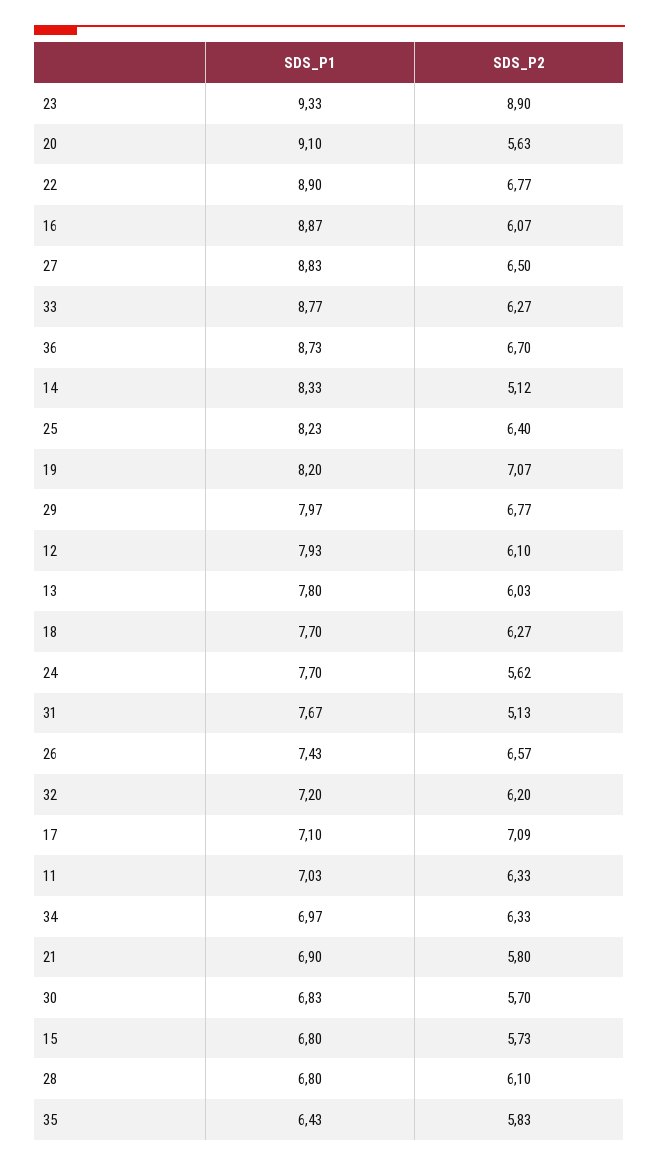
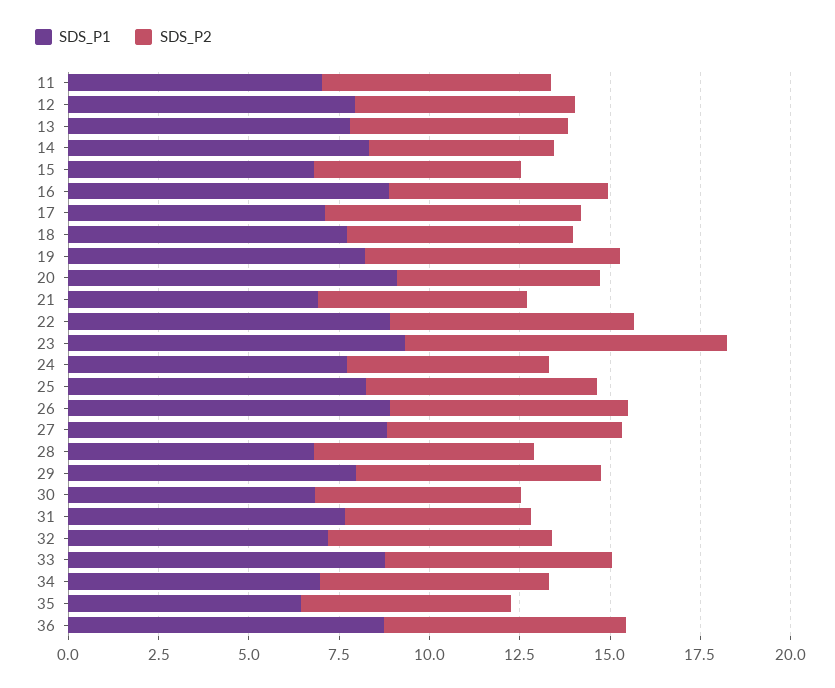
  {
    "SDS_P1": {
      "23": 9.33,
      "20": 9.1,
      "22": 8.9,
      "16": 8.87,
      "27": 8.83,
      "33": 8.77,
      "36": 8.73,
      "14": 8.33,
      "25": 8.23,
      "19": 8.2,
      "29": 7.97,
      "12": 7.93,
      "13": 7.8,
      "18": 7.7,
      "24": 7.7,
      "31": 7.67,
-     "26": 7.43,
+     "26": 9,
      "32": 7.2,
      "17": 7.1,
      "11": 7.03,
      "34": 6.97,
      "21": 6.9,
      "30": 6.83,
      "15": 6.8,
      "28": 6.8,
      "35": 6.43
    },
    "SDS_P2": {
      "23": 8.9,
      "20": 5.63,
      "22": 6.77,
      "16": 6.07,
      "27": 6.5,
      "33": 6.27,
      "36": 6.7,
      "14": 5.12,
      "25": 6.4,
      "19": 7.07,
      "29": 6.77,
      "12": 6.1,
      "13": 6.03,
      "18": 6.27,
      "24": 5.62,
      "31": 5.13,
      "26": 6.57,
      "32": 6.2,
      "17": 7.09,
      "11": 6.33,
      "34": 6.33,
      "21": 5.8,
      "30": 5.7,
      "15": 5.73,
      "28": 6.1,
      "35": 5.83
    }
  }

